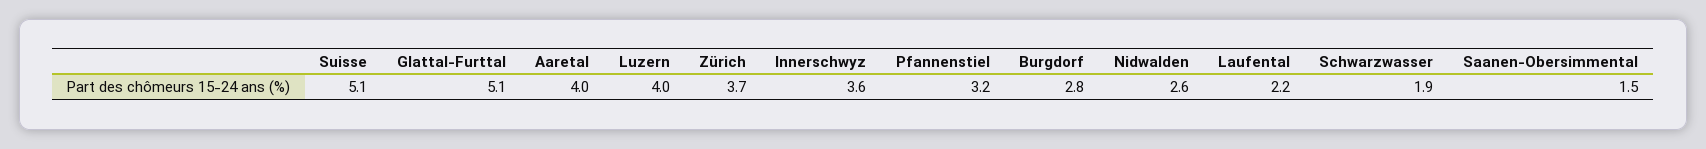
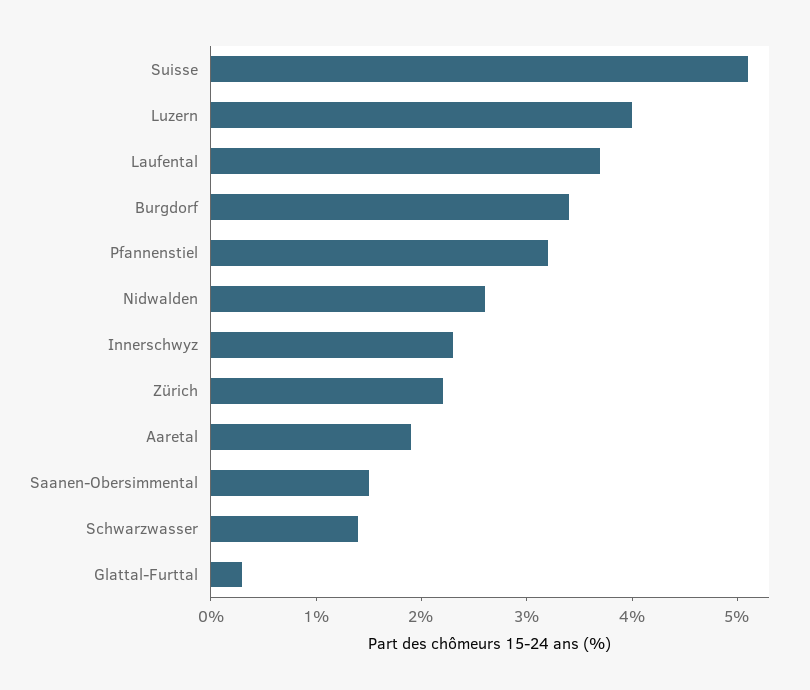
  {
    "Suisse": 5.1,
-   "Glattal-Furttal": 5.1,
+   "Glattal-Furttal": 0.3,
-   "Aaretal": 4,
+   "Aaretal": 1.9,
    "Luzern": 4,
-   "Zürich": 3.7,
+   "Zürich": 2.2,
-   "Innerschwyz": 3.6,
+   "Innerschwyz": 2.3,
    "Pfannenstiel": 3.2,
-   "Burgdorf": 2.8,
+   "Burgdorf": 3.4,
    "Nidwalden": 2.6,
-   "Laufental": 2.2,
+   "Laufental": 3.7,
-   "Schwarzwasser": 1.9,
+   "Schwarzwasser": 1.4,
    "Saanen-Obersimmental": 1.5
  }

